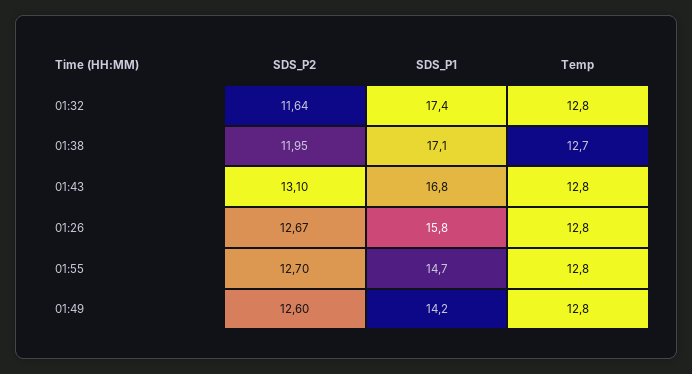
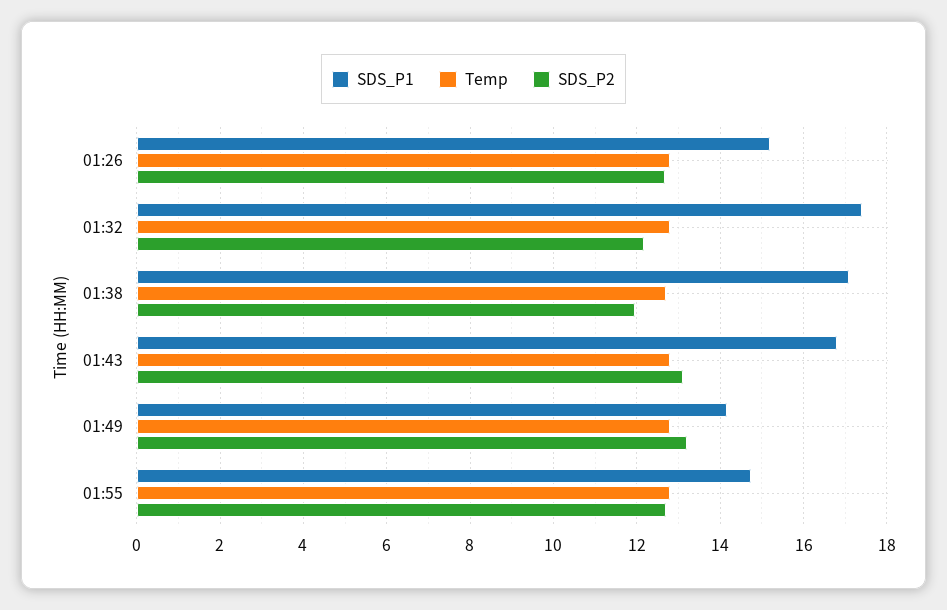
  {
    "SDS_P2": {
-     "01:32": 11.64,
+     "01:32": 12.2,
      "01:38": 11.95,
      "01:43": 13.1,
      "01:26": 12.67,
      "01:55": 12.7,
-     "01:49": 12.6
+     "01:49": 13.2
    },
    "SDS_P1": {
      "01:32": 17.4,
      "01:38": 17.1,
      "01:43": 16.8,
-     "01:26": 15.8,
+     "01:26": 15.2,
      "01:55": 14.7,
      "01:49": 14.2
    },
    "Temp": {
      "01:32": 12.8,
      "01:38": 12.7,
      "01:43": 12.8,
      "01:26": 12.8,
      "01:55": 12.8,
      "01:49": 12.8
    }
  }

